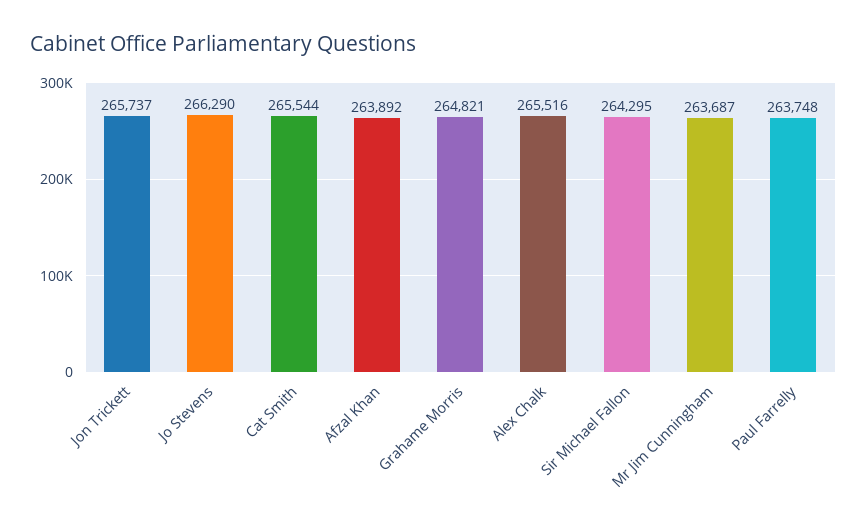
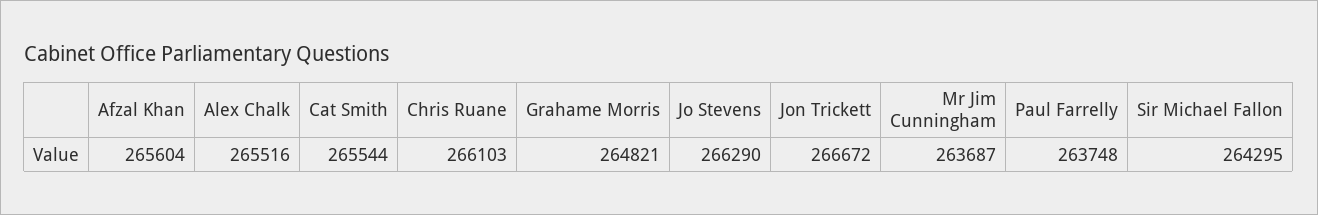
  {
-   "Jon Trickett": 265737,
+   "Jon Trickett": 266672,
    "Jo Stevens": 266290,
    "Cat Smith": 265544,
-   "Afzal Khan": 263892,
+   "Afzal Khan": 265604,
    "Grahame Morris": 264821,
    "Alex Chalk": 265516,
    "Sir Michael Fallon": 264295,
    "Mr Jim Cunningham": 263687,
-   "Paul Farrelly": 263748
+   "Paul Farrelly": 263748,
+   "Chris Ruane": 266103
  }

